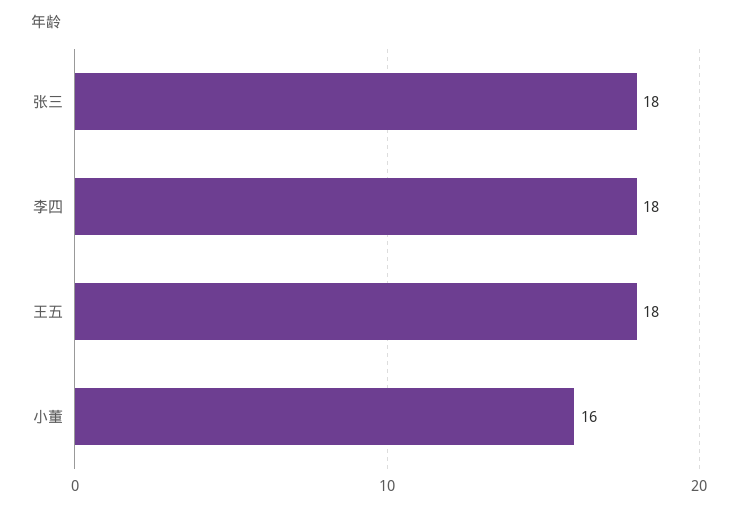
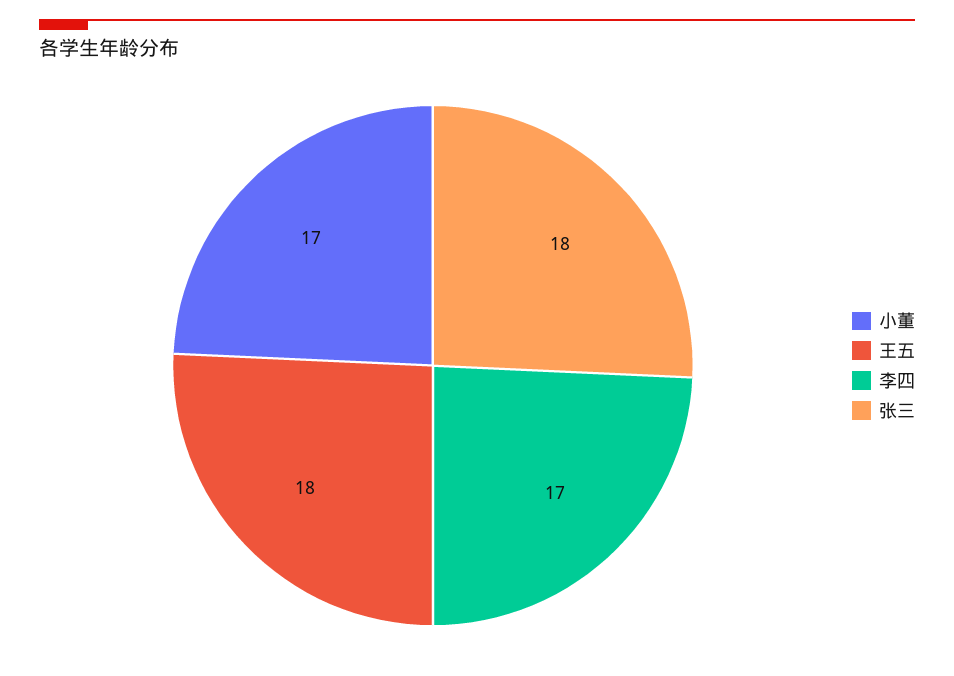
  {
    "张三": 18,
-   "李四": 18,
+   "李四": 17,
    "王五": 18,
-   "小董": 16
+   "小董": 17
  }

